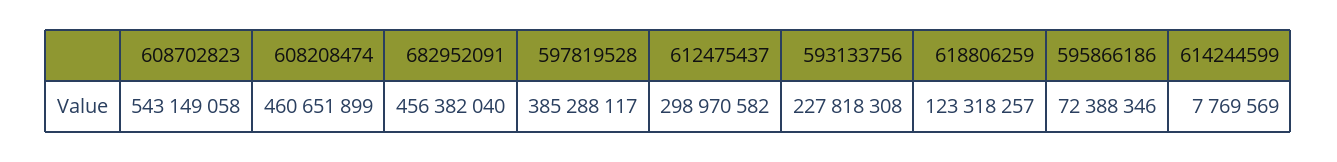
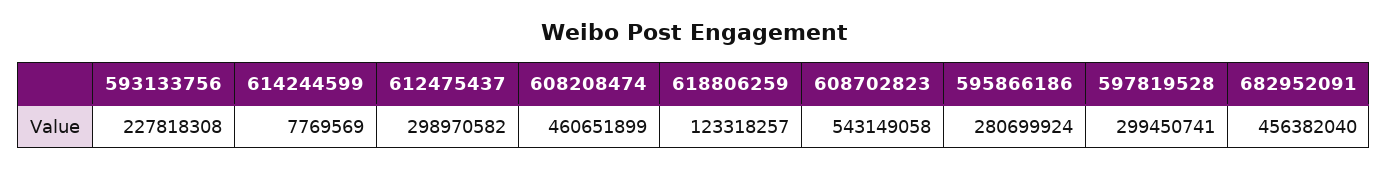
  {
    "608702823": 543149058,
    "608208474": 460651899,
    "682952091": 456382040,
-   "597819528": 385288117,
+   "597819528": 299450741,
    "612475437": 298970582,
    "593133756": 227818308,
    "618806259": 123318257,
-   "595866186": 72388346,
+   "595866186": 280699924,
    "614244599": 7769569
  }

